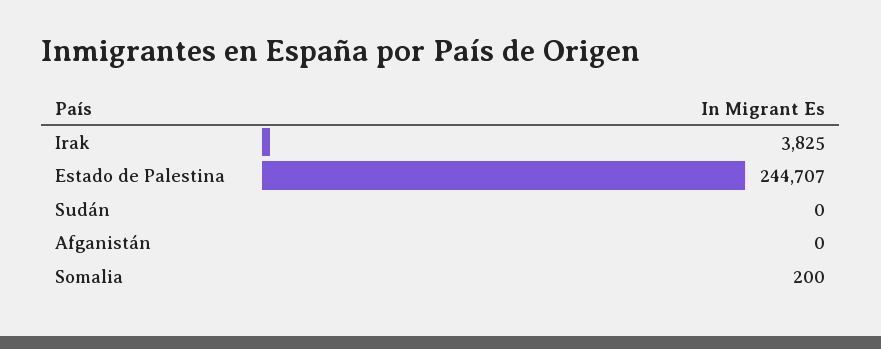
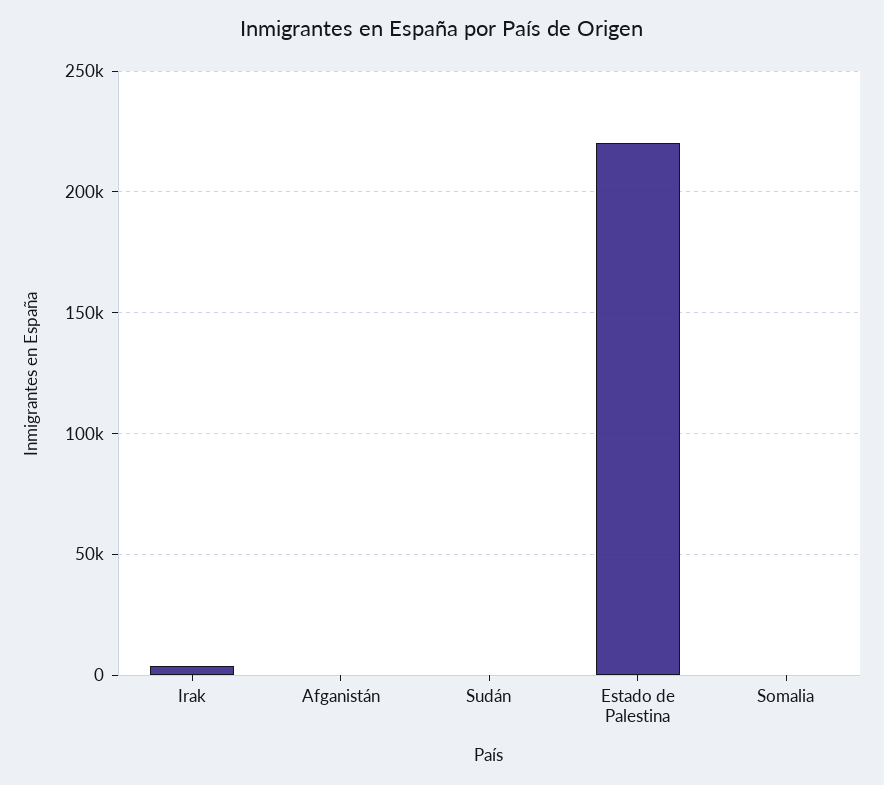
  {
    "Irak": 3825,
-   "Estado de Palestina": 244707,
+   "Estado de Palestina": 220000,
    "Sudán": 0,
    "Afganistán": 0,
    "Somalia": 200
  }

